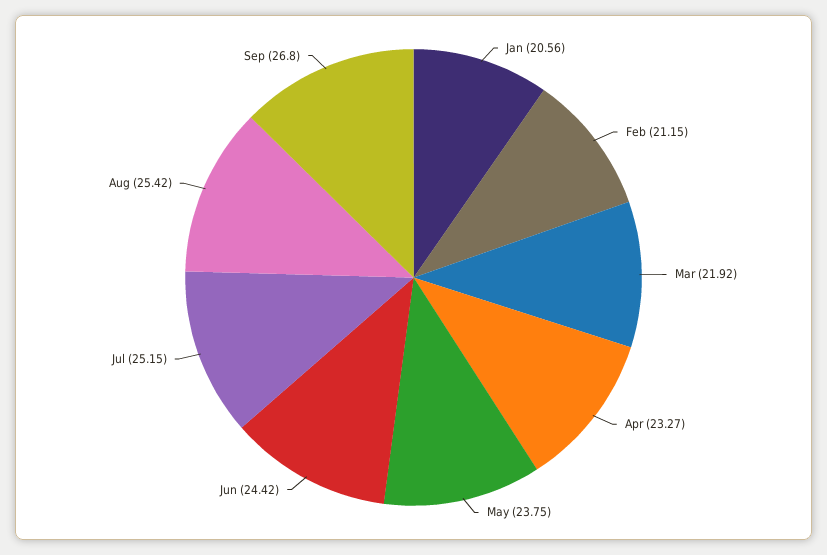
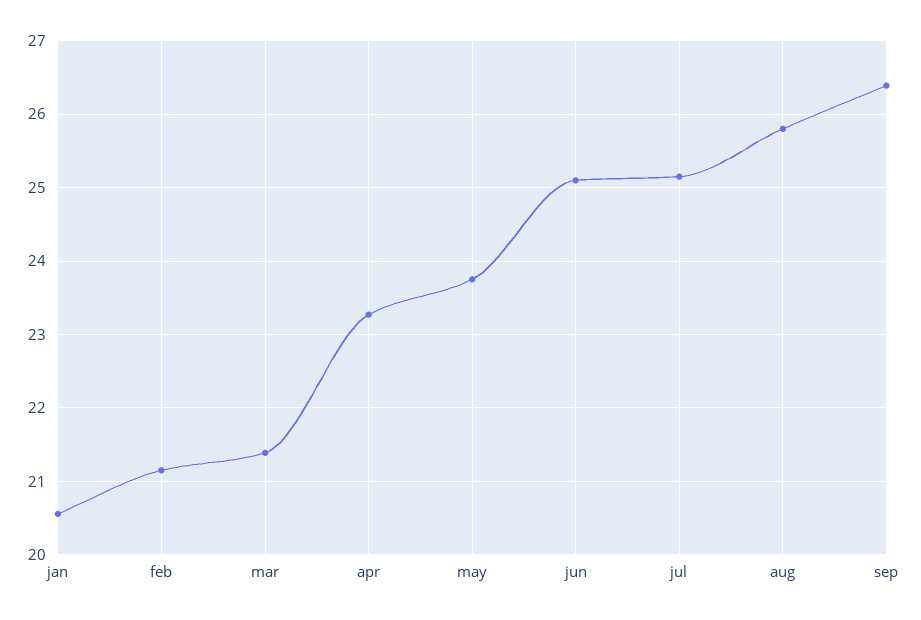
  {
    "Jan": 20.56,
    "Feb": 21.15,
-   "Mar": 21.92,
+   "Mar": 21.4,
    "Apr": 23.27,
    "May": 23.75,
-   "Jun": 24.42,
+   "Jun": 25.1,
    "Jul": 25.15,
-   "Aug": 25.42,
+   "Aug": 25.8,
-   "Sep": 26.8
+   "Sep": 26.4
  }

